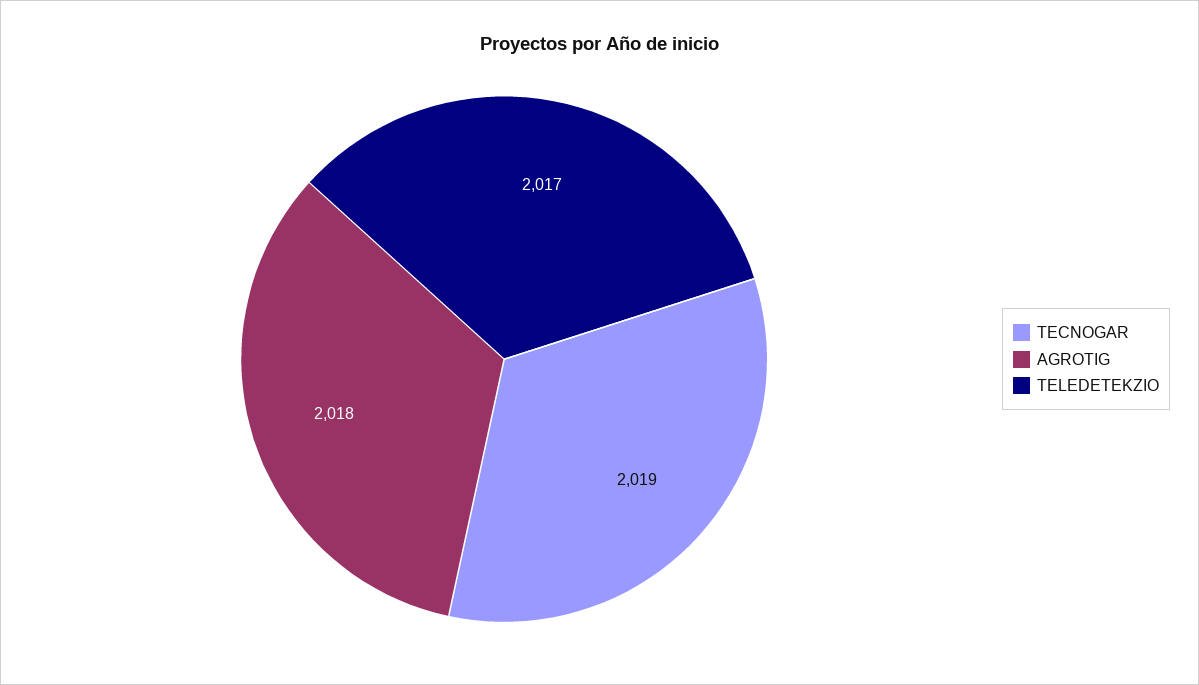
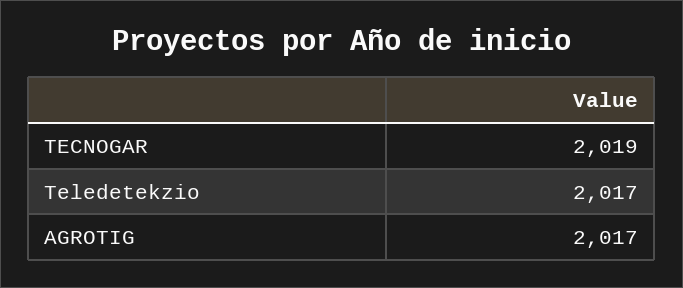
  {
    "TECNOGAR": 2019,
-   "AGROTIG": 2018,
+   "AGROTIG": 2017,
    "TELEDETEKZIO": 2017
  }

